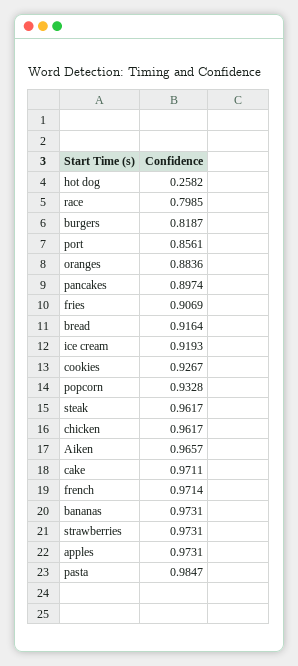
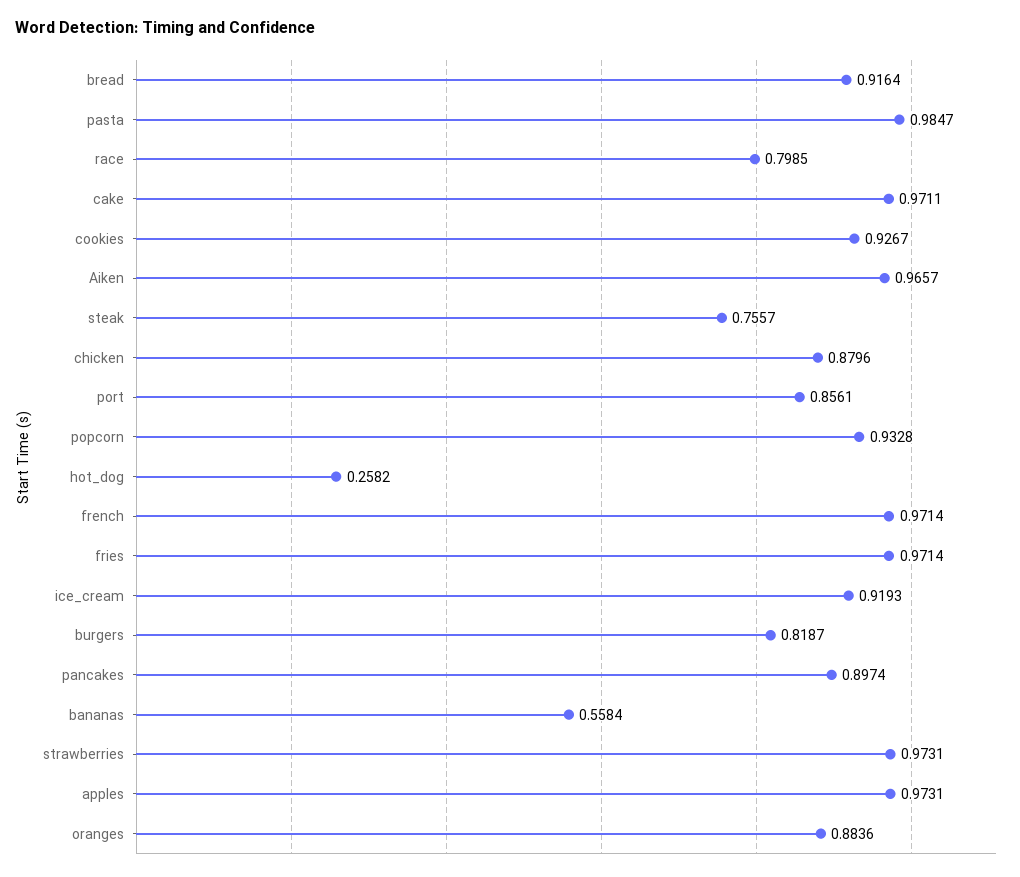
  {
    "hot dog": 0.2582,
    "race": 0.7985,
    "burgers": 0.8187,
    "port": 0.8561,
    "oranges": 0.8836,
    "pancakes": 0.8974,
-   "fries": 0.9069,
+   "fries": 0.9714,
    "bread": 0.9164,
    "ice cream": 0.9193,
    "cookies": 0.9267,
    "popcorn": 0.9328,
-   "steak": 0.9617,
+   "steak": 0.7557,
-   "chicken": 0.9617,
+   "chicken": 0.8796,
    "Aiken": 0.9657,
    "cake": 0.9711,
    "french": 0.9714,
-   "bananas": 0.9731,
+   "bananas": 0.5584,
    "strawberries": 0.9731,
    "apples": 0.9731,
    "pasta": 0.9847
  }

